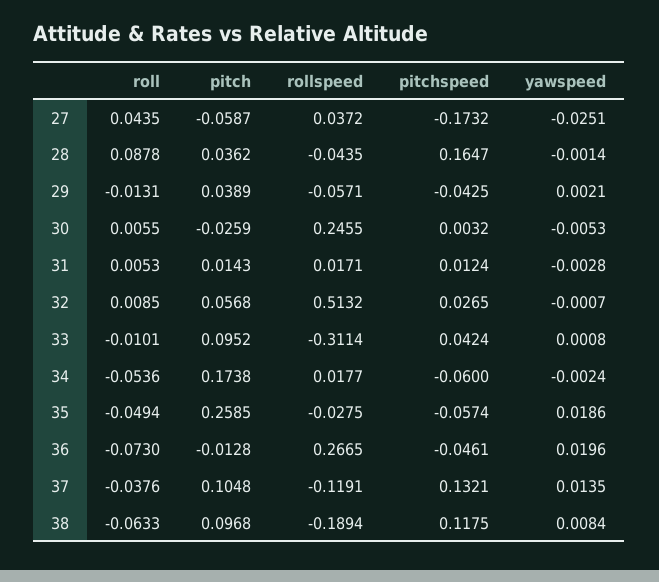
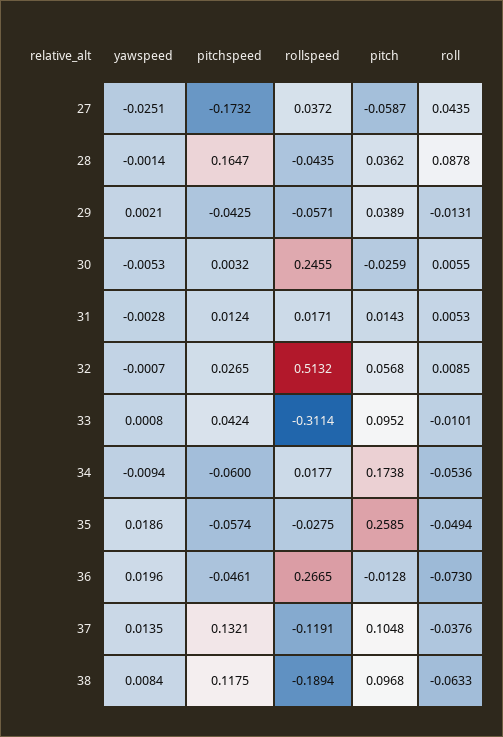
  {
    "roll": {
      "27": 0.0435,
      "28": 0.0878,
      "29": -0.0131,
      "30": 0.0055,
      "31": 0.0053,
      "32": 0.0085,
      "33": -0.0101,
      "34": -0.0536,
      "35": -0.0494,
      "36": -0.073,
      "37": -0.0376,
      "38": -0.0633
    },
    "pitch": {
      "27": -0.0587,
      "28": 0.0362,
      "29": 0.0389,
      "30": -0.0259,
      "31": 0.0143,
      "32": 0.0568,
      "33": 0.0952,
      "34": 0.1738,
      "35": 0.2585,
      "36": -0.0128,
      "37": 0.1048,
      "38": 0.0968
    },
    "rollspeed": {
      "27": 0.0372,
      "28": -0.0435,
      "29": -0.0571,
      "30": 0.2455,
      "31": 0.0171,
      "32": 0.5132,
      "33": -0.3114,
      "34": 0.0177,
      "35": -0.0275,
      "36": 0.2665,
      "37": -0.1191,
      "38": -0.1894
    },
    "pitchspeed": {
      "27": -0.1732,
      "28": 0.1647,
      "29": -0.0425,
      "30": 0.0032,
      "31": 0.0124,
      "32": 0.0265,
      "33": 0.0424,
      "34": -0.06,
      "35": -0.0574,
      "36": -0.0461,
      "37": 0.1321,
      "38": 0.1175
    },
    "yawspeed": {
      "27": -0.0251,
      "28": -0.0014,
      "29": 0.0021,
      "30": -0.0053,
      "31": -0.0028,
      "32": -0.0007,
      "33": 0.0008,
-     "34": -0.0024,
+     "34": -0.0094,
      "35": 0.0186,
      "36": 0.0196,
      "37": 0.0135,
      "38": 0.0084
    }
  }

